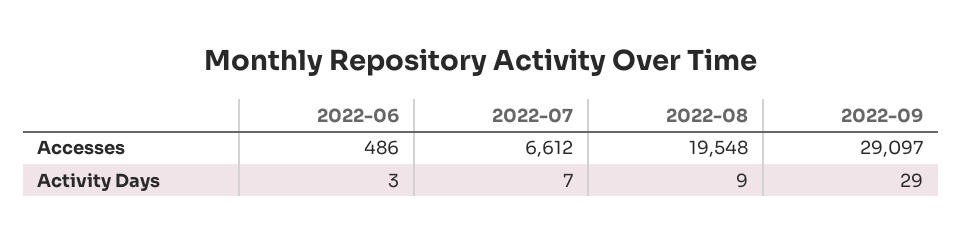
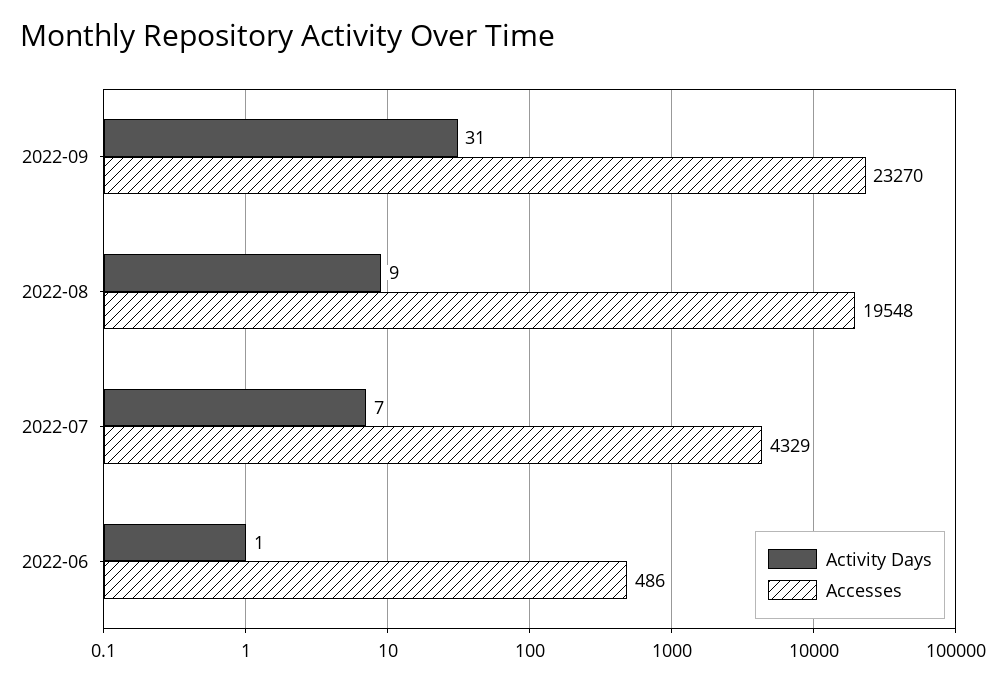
  {
    "Accesses": {
      "2022-06": 486,
-     "2022-07": 6612,
+     "2022-07": 4329,
      "2022-08": 19548,
-     "2022-09": 29097
+     "2022-09": 23270
    },
    "Activity Days": {
-     "2022-06": 3,
+     "2022-06": 1,
      "2022-07": 7,
      "2022-08": 9,
-     "2022-09": 29
+     "2022-09": 31
    }
  }

